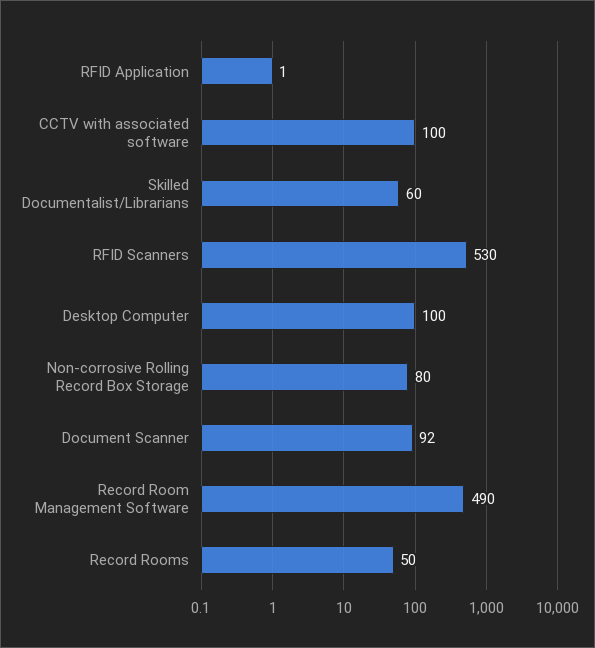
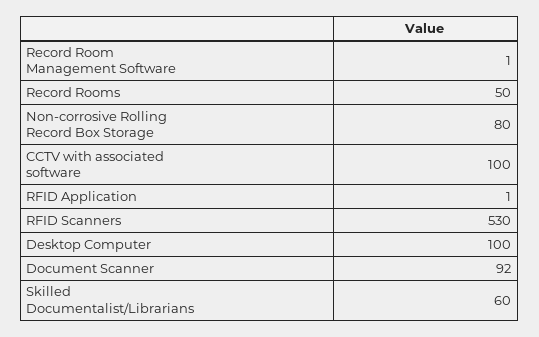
  {
    "RFID Application": 1,
    "CCTV with associated software": 100,
    "Skilled Documentalist/Librarians": 60,
    "RFID Scanners": 530,
    "Desktop Computer": 100,
    "Non-corrosive Rolling Record Box Storage": 80,
    "Document Scanner": 92,
-   "Record Room Management Software": 490,
+   "Record Room Management Software": 1,
    "Record Rooms": 50
  }

